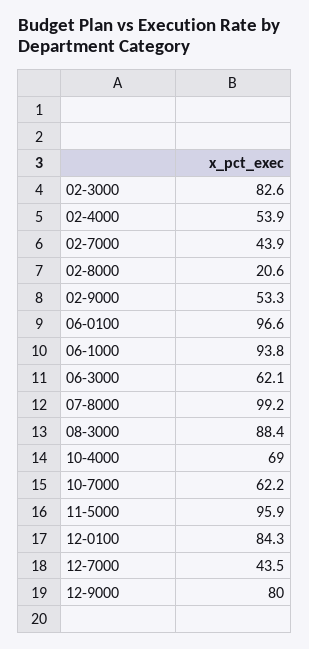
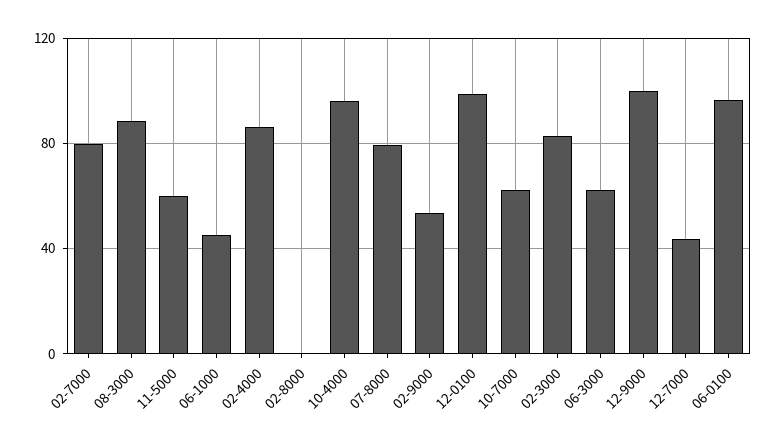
  {
    "02-3000": 82.6,
-   "02-4000": 53.9,
+   "02-4000": 85,
-   "02-7000": 43.9,
+   "02-7000": 80,
-   "02-8000": 20.6,
+   "02-8000": 0,
    "02-9000": 53.3,
    "06-0100": 96.6,
-   "06-1000": 93.8,
+   "06-1000": 45,
    "06-3000": 62.1,
-   "07-8000": 99.2,
+   "07-8000": 80,
    "08-3000": 88.4,
-   "10-4000": 69,
+   "10-4000": 95,
    "10-7000": 62.2,
-   "11-5000": 95.9,
+   "11-5000": 60,
-   "12-0100": 84.3,
+   "12-0100": 100,
    "12-7000": 43.5,
-   "12-9000": 80
+   "12-9000": 100
  }

